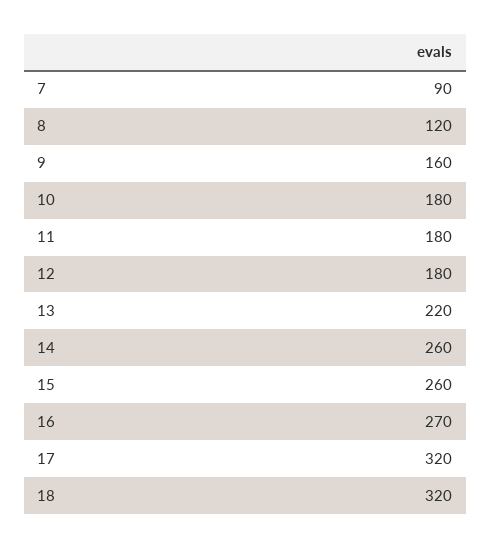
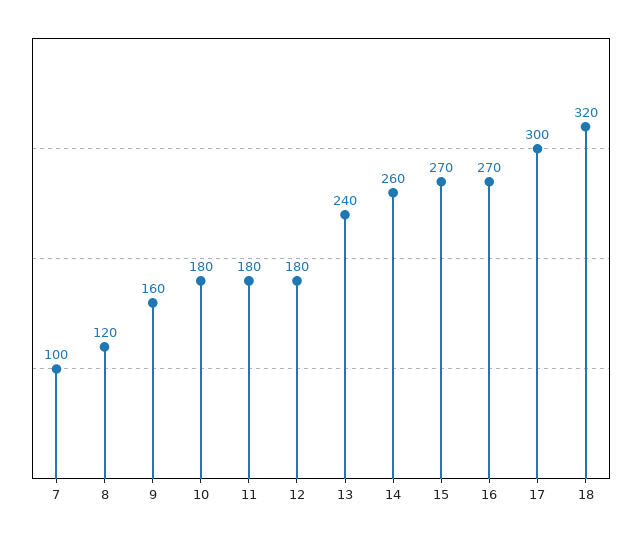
  {
-   "7": 90,
+   "7": 100,
    "8": 120,
    "9": 160,
    "10": 180,
    "11": 180,
    "12": 180,
-   "13": 220,
+   "13": 240,
    "14": 260,
-   "15": 260,
+   "15": 270,
    "16": 270,
-   "17": 320,
+   "17": 300,
    "18": 320
  }

